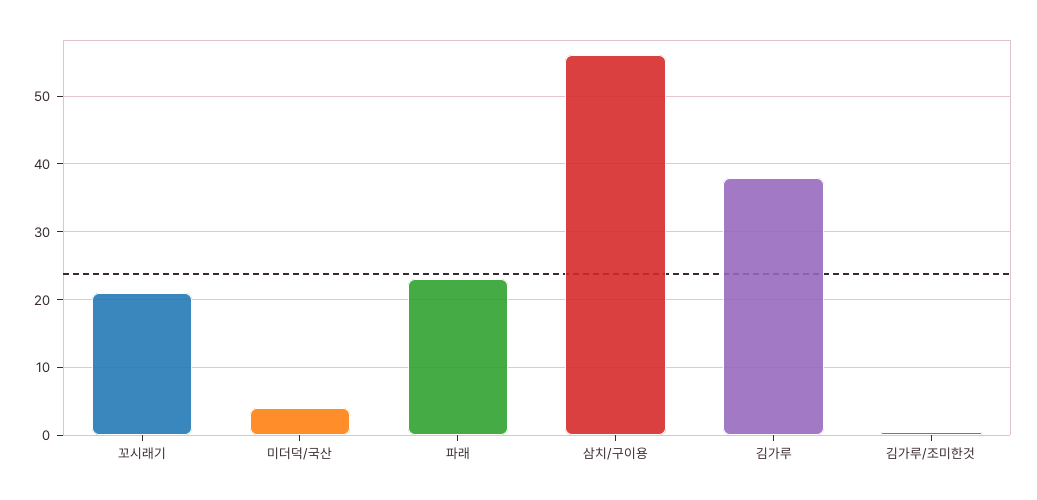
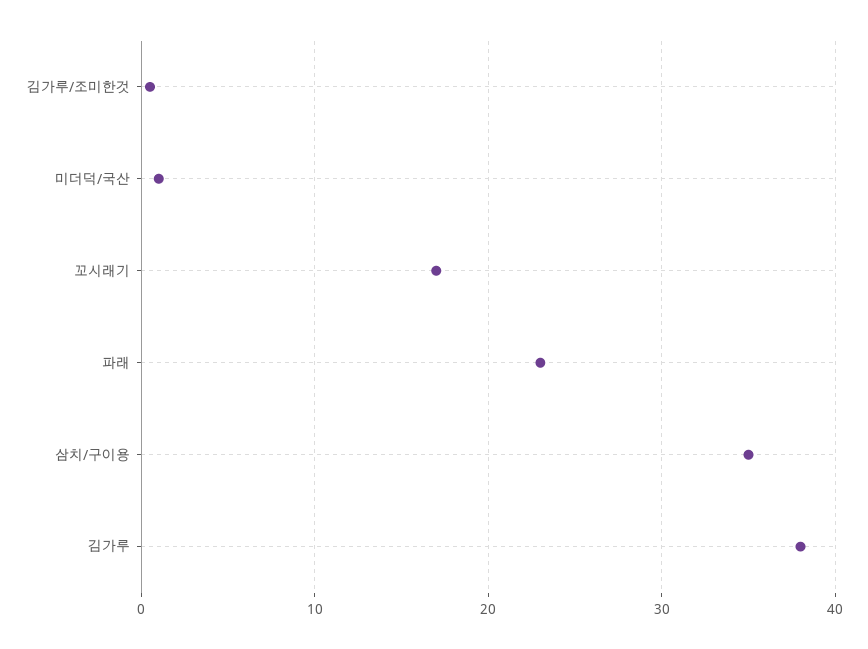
  {
-   "꼬시래기": 21,
+   "꼬시래기": 17,
-   "미더덕/국산": 4,
+   "미더덕/국산": 1,
    "파래": 23,
-   "삼치/구이용": 56,
+   "삼치/구이용": 35,
    "김가루": 38,
    "김가루/조미한것": 1
  }

